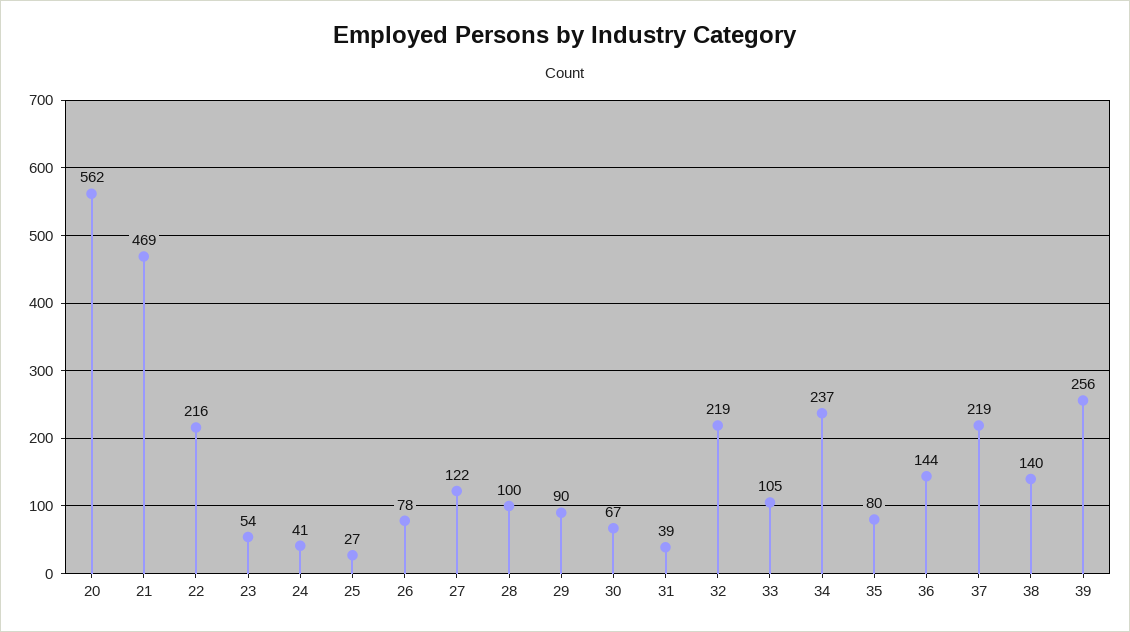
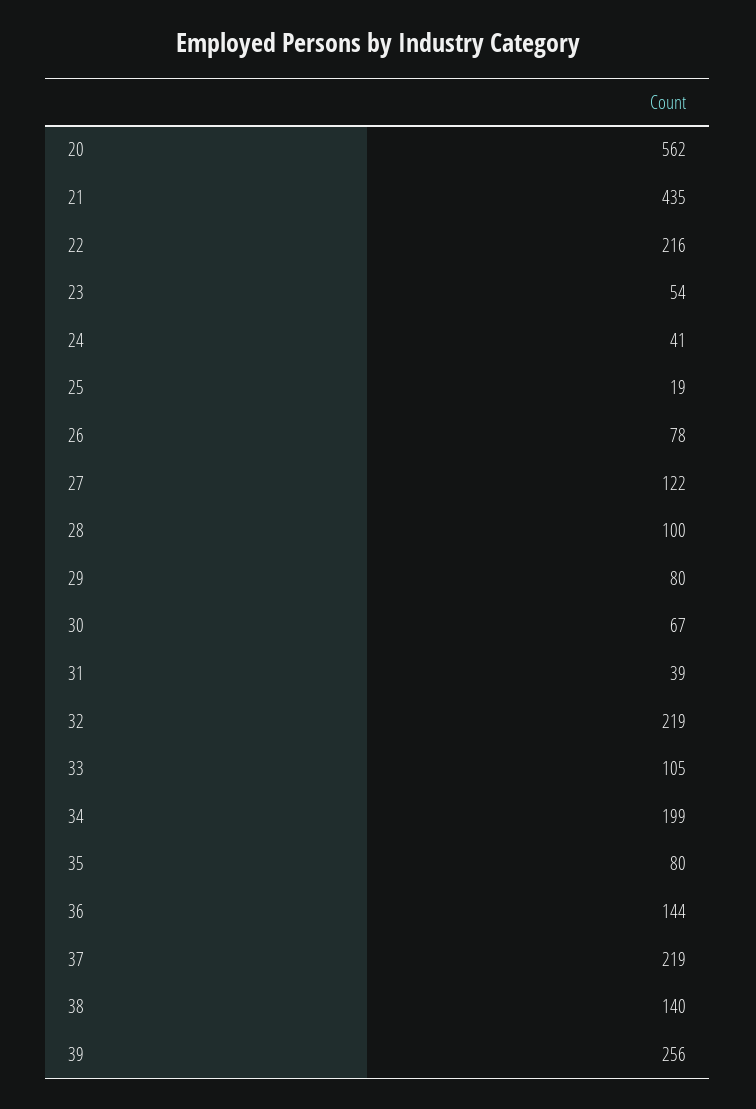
  {
    "20": 562,
-   "21": 469,
+   "21": 435,
    "22": 216,
    "23": 54,
    "24": 41,
-   "25": 27,
+   "25": 19,
    "26": 78,
    "27": 122,
    "28": 100,
-   "29": 90,
+   "29": 80,
    "30": 67,
    "31": 39,
    "32": 219,
    "33": 105,
-   "34": 237,
+   "34": 199,
    "35": 80,
    "36": 144,
    "37": 219,
    "38": 140,
    "39": 256
  }

